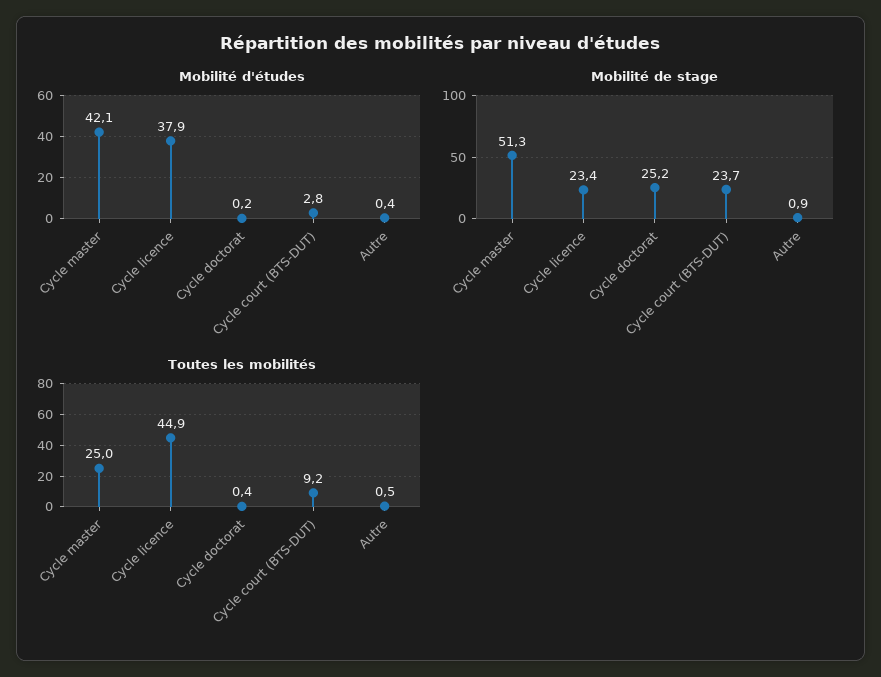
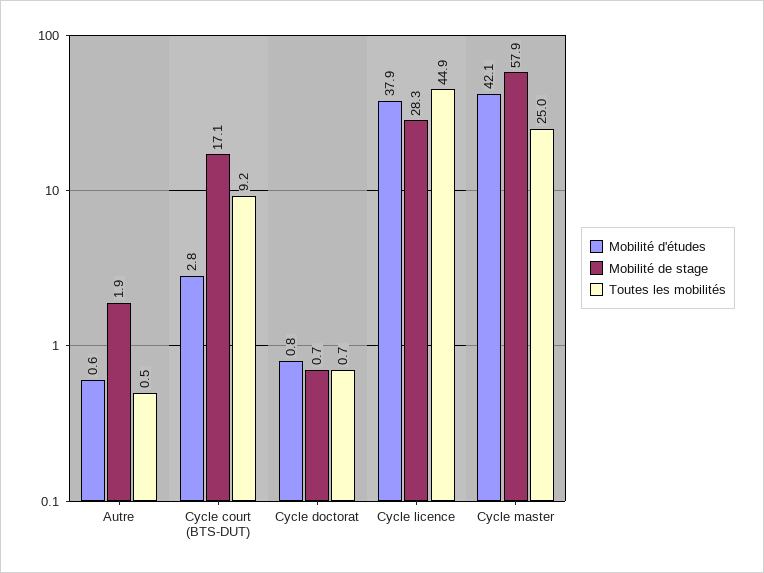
  {
    "Mobilité d'études": {
      "Cycle master": 42.1,
      "Cycle licence": 37.9,
-     "Cycle doctorat": 0.2,
+     "Cycle doctorat": 0.8,
      "Cycle court (BTS-DUT)": 2.8,
-     "Autre": 0.4
+     "Autre": 0.6
    },
    "Mobilité de stage": {
-     "Cycle master": 51.3,
+     "Cycle master": 57.9,
-     "Cycle licence": 23.4,
+     "Cycle licence": 28.3,
-     "Cycle doctorat": 25.2,
+     "Cycle doctorat": 0.7,
-     "Cycle court (BTS-DUT)": 23.7,
+     "Cycle court (BTS-DUT)": 17.1,
-     "Autre": 0.9
+     "Autre": 1.9
    },
    "Toutes les mobilités": {
      "Cycle master": 25,
      "Cycle licence": 44.9,
-     "Cycle doctorat": 0.4,
+     "Cycle doctorat": 0.7,
      "Cycle court (BTS-DUT)": 9.2,
      "Autre": 0.5
    }
  }

